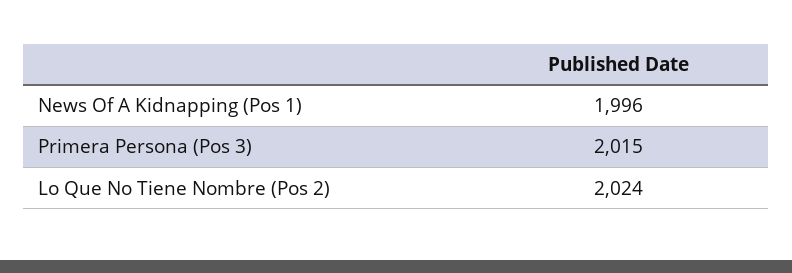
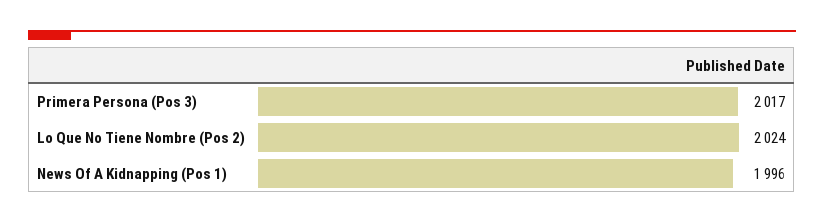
  {
    "News Of A Kidnapping (Pos 1)": 1996,
-   "Primera Persona (Pos 3)": 2015,
+   "Primera Persona (Pos 3)": 2017,
    "Lo Que No Tiene Nombre (Pos 2)": 2024
  }

